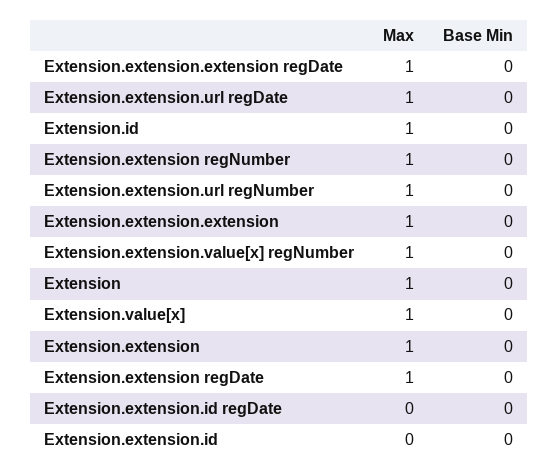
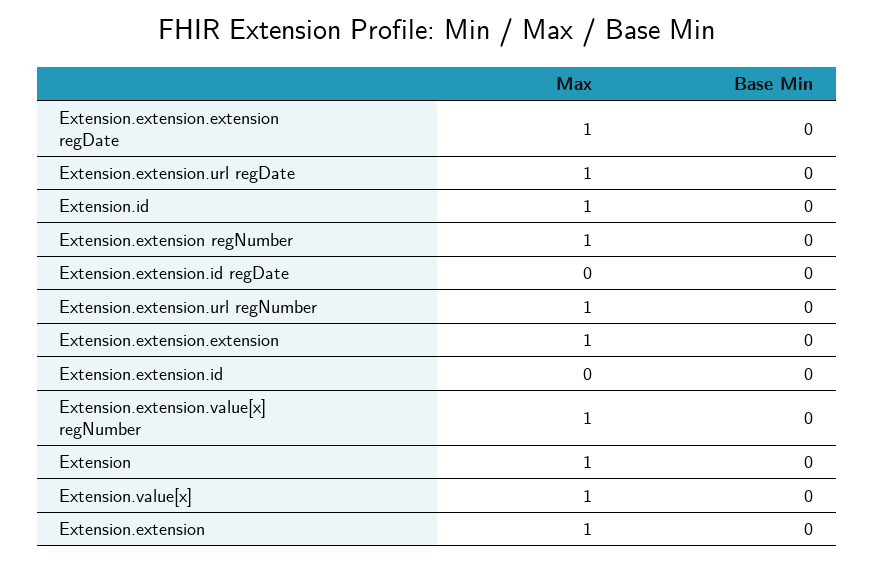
  {
    "Max": {
      "Extension.extension.extension regDate": 1,
      "Extension.extension.url regDate": 1,
      "Extension.id": 1,
      "Extension.extension regNumber": 1,
      "Extension.extension.url regNumber": 1,
      "Extension.extension.extension": 1,
      "Extension.extension.value[x] regNumber": 1,
      "Extension": 1,
      "Extension.value[x]": 1,
      "Extension.extension": 1,
-     "Extension.extension regDate": 1,
      "Extension.extension.id regDate": 0,
      "Extension.extension.id": 0
    },
    "Base Min": {
      "Extension.extension.extension regDate": 0,
      "Extension.extension.url regDate": 0,
      "Extension.id": 0,
      "Extension.extension regNumber": 0,
      "Extension.extension.url regNumber": 0,
      "Extension.extension.extension": 0,
      "Extension.extension.value[x] regNumber": 0,
      "Extension": 0,
      "Extension.value[x]": 0,
      "Extension.extension": 0,
-     "Extension.extension regDate": 0,
      "Extension.extension.id regDate": 0,
      "Extension.extension.id": 0
    }
  }

